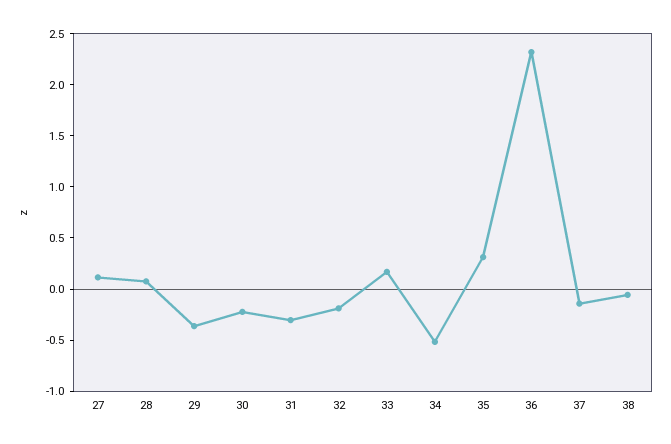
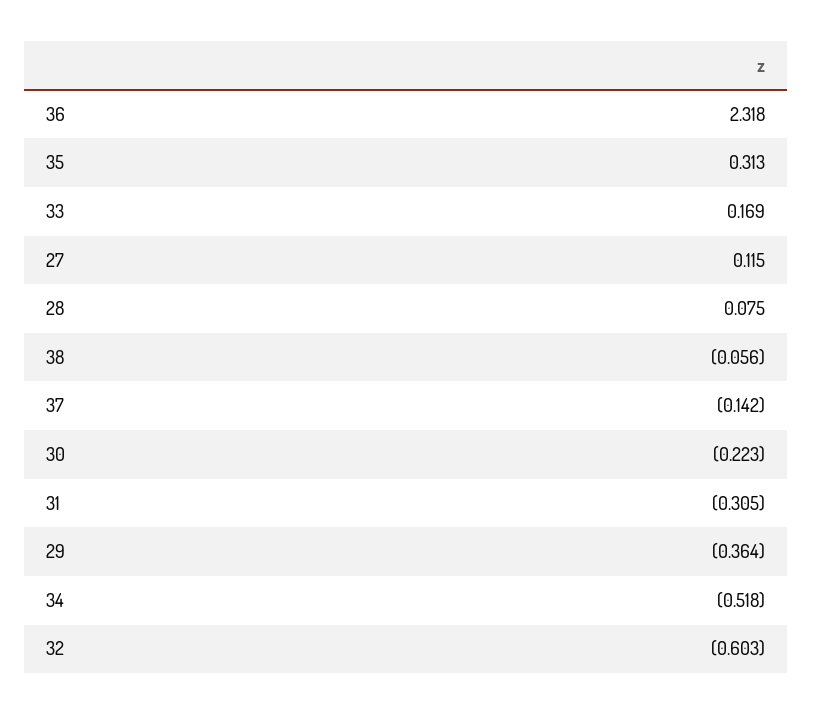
  {
    "27": 0.115,
    "28": 0.075,
    "29": -0.364,
    "30": -0.223,
    "31": -0.305,
-   "32": -0.2,
+   "32": -0.603,
    "33": 0.169,
    "34": -0.518,
    "35": 0.313,
    "36": 2.318,
    "37": -0.142,
    "38": -0.056
  }

